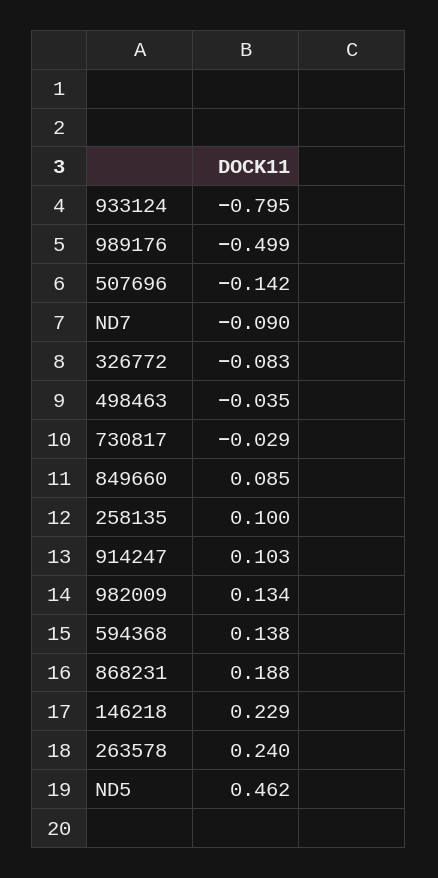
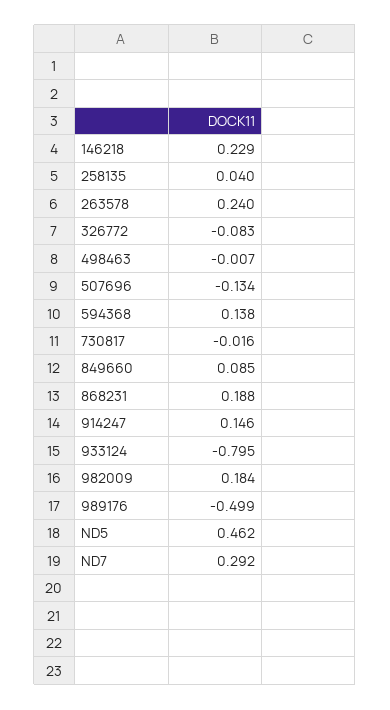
  {
    "933124": -0.795,
    "989176": -0.499,
-   "507696": -0.142,
+   "507696": -0.134,
-   "ND7": -0.09,
+   "ND7": 0.292,
    "326772": -0.083,
-   "498463": -0.035,
+   "498463": -0.007,
-   "730817": -0.029,
+   "730817": -0.016,
    "849660": 0.085,
-   "258135": 0.1,
+   "258135": 0.04,
-   "914247": 0.103,
+   "914247": 0.146,
-   "982009": 0.134,
+   "982009": 0.184,
    "594368": 0.138,
    "868231": 0.188,
    "146218": 0.229,
    "263578": 0.24,
    "ND5": 0.462
  }

